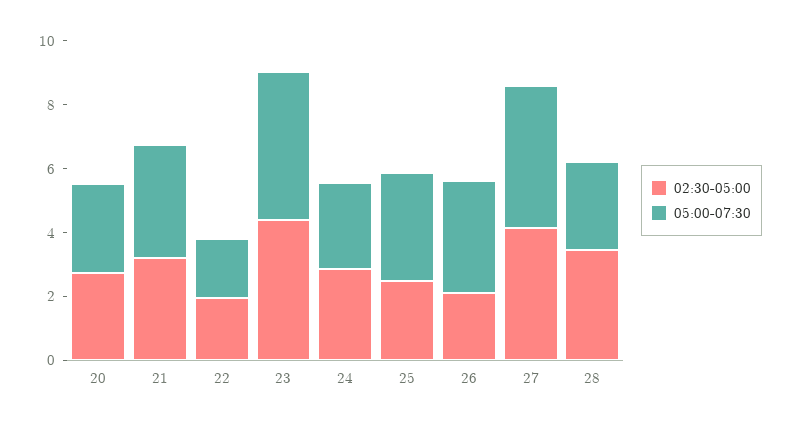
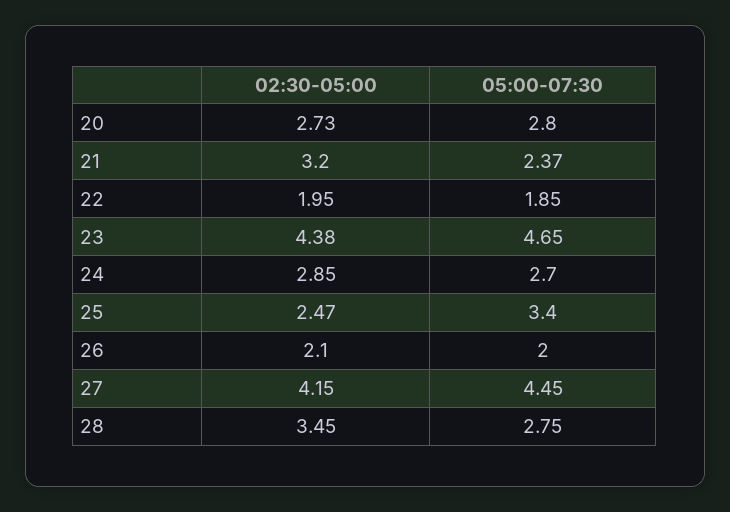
  {
    "02:30-05:00": {
      "20": 2.73,
      "21": 3.2,
      "22": 1.95,
      "23": 4.38,
      "24": 2.85,
      "25": 2.47,
      "26": 2.1,
      "27": 4.15,
      "28": 3.45
    },
    "05:00-07:30": {
      "20": 2.8,
-     "21": 3.5,
+     "21": 2.37,
      "22": 1.85,
      "23": 4.65,
      "24": 2.7,
      "25": 3.4,
-     "26": 3.5,
+     "26": 2,
      "27": 4.45,
      "28": 2.75
    }
  }

